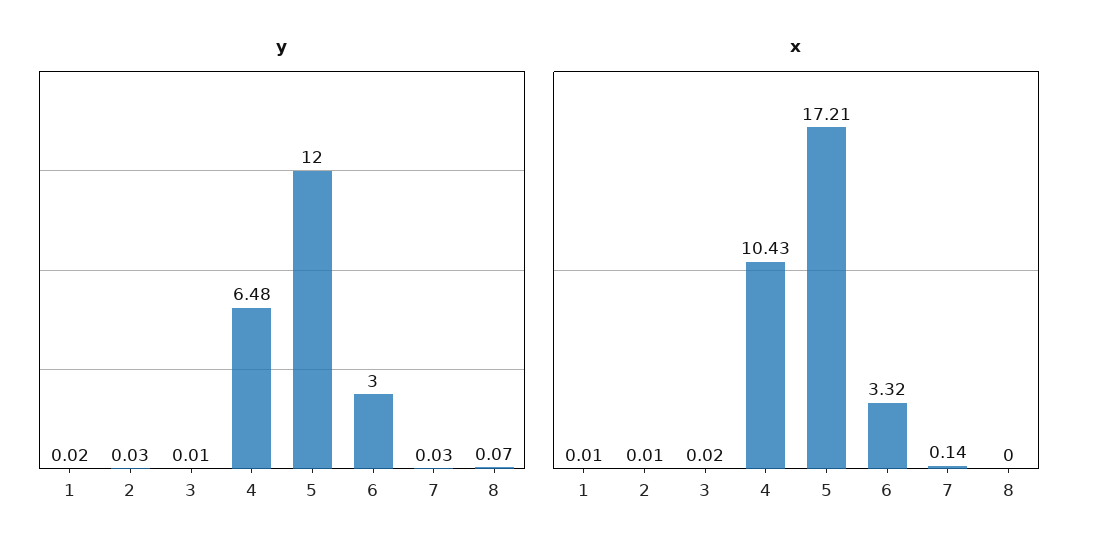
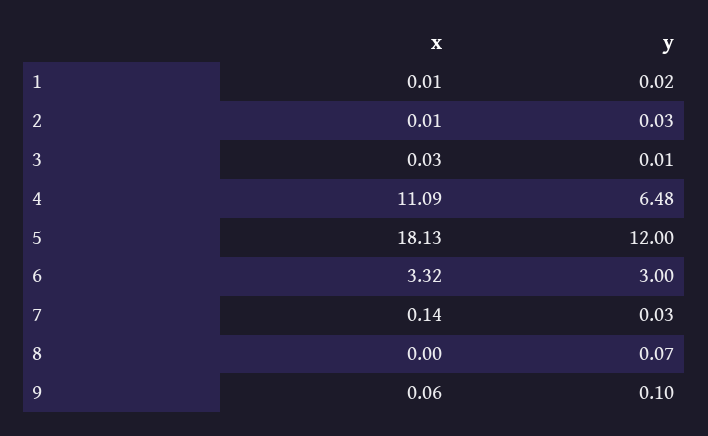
  {
    "y": {
      "1": 0.02,
      "2": 0.03,
      "3": 0.01,
      "4": 6.48,
      "5": 12,
      "6": 3,
      "7": 0.03,
-     "8": 0.07
+     "8": 0.07,
+     "9": 0.1
    },
    "x": {
      "1": 0.01,
      "2": 0.01,
-     "3": 0.02,
+     "3": 0.03,
-     "4": 10.43,
+     "4": 11.09,
-     "5": 17.21,
+     "5": 18.13,
      "6": 3.32,
      "7": 0.14,
-     "8": 0
+     "8": 0,
+     "9": 0.06
    }
  }

